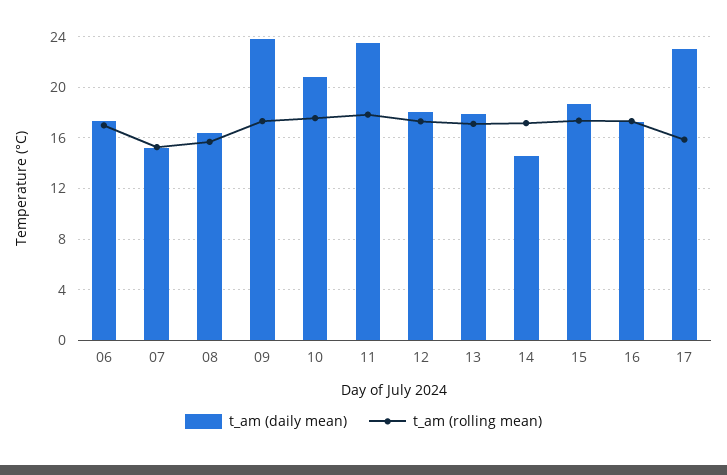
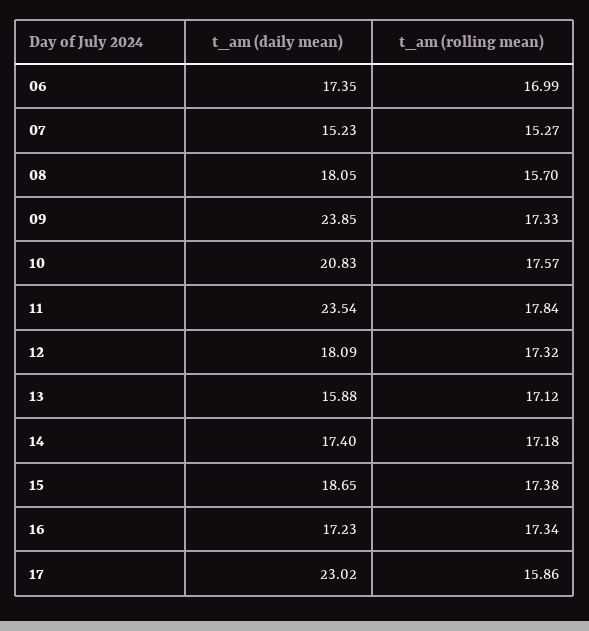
  {
    "t_am (daily mean)": {
      "06": 17.35,
      "07": 15.23,
-     "08": 16.5,
+     "08": 18.05,
      "09": 23.85,
      "10": 20.83,
      "11": 23.54,
      "12": 18.09,
-     "13": 18,
+     "13": 15.88,
-     "14": 14.5,
+     "14": 17.4,
      "15": 18.65,
      "16": 17.23,
      "17": 23.02
    },
    "t_am (rolling mean)": {
      "06": 16.99,
      "07": 15.27,
      "08": 15.7,
      "09": 17.33,
      "10": 17.57,
      "11": 17.84,
      "12": 17.32,
      "13": 17.12,
      "14": 17.18,
      "15": 17.38,
      "16": 17.34,
      "17": 15.86
    }
  }

